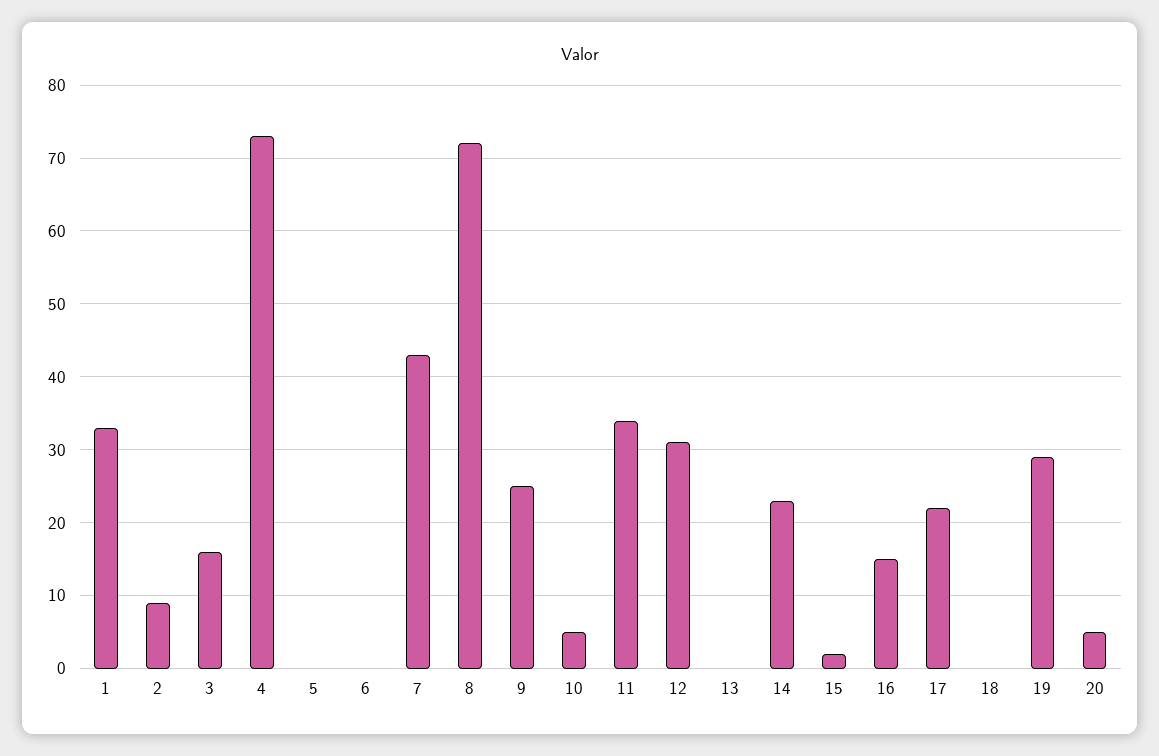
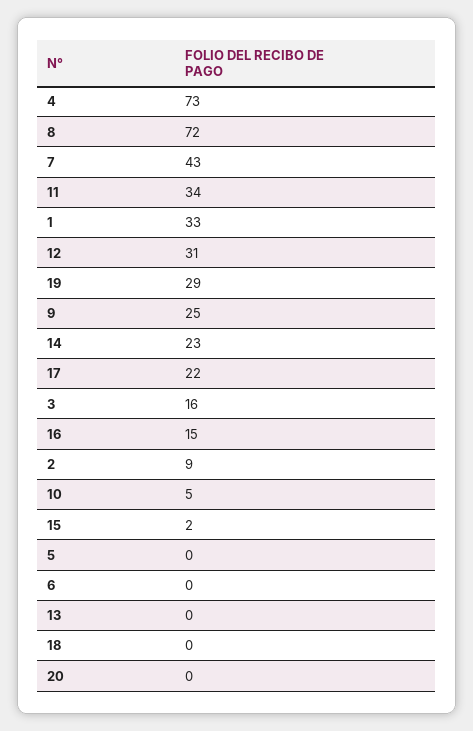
  {
    "1": 33,
    "2": 9,
    "3": 16,
    "4": 73,
    "5": 0,
    "6": 0,
    "7": 43,
    "8": 72,
    "9": 25,
    "10": 5,
    "11": 34,
    "12": 31,
    "13": 0,
    "14": 23,
    "15": 2,
    "16": 15,
    "17": 22,
    "18": 0,
    "19": 29,
-   "20": 5
+   "20": 0
  }

